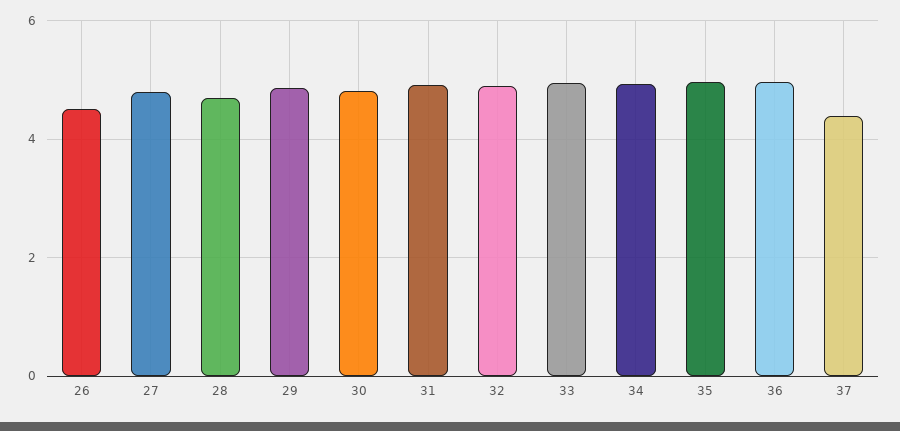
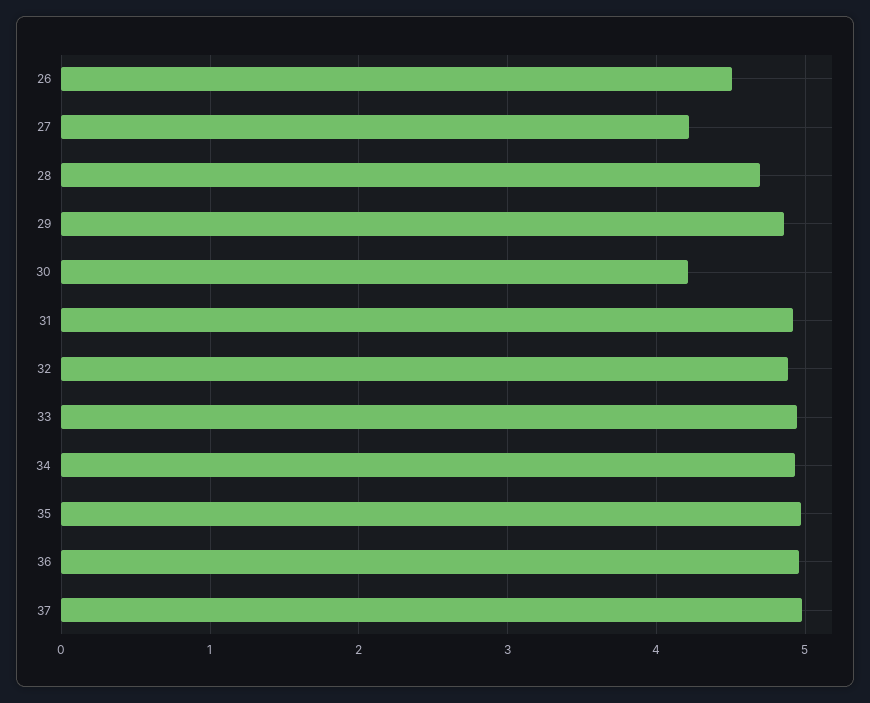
  {
    "26": 4.5,
-   "27": 4.8,
+   "27": 4.2,
    "28": 4.7,
    "29": 4.9,
-   "30": 4.8,
+   "30": 4.2,
    "31": 4.9,
    "32": 4.9,
    "33": 4.9,
    "34": 4.9,
    "35": 5,
    "36": 5,
-   "37": 4.4
+   "37": 5
  }

